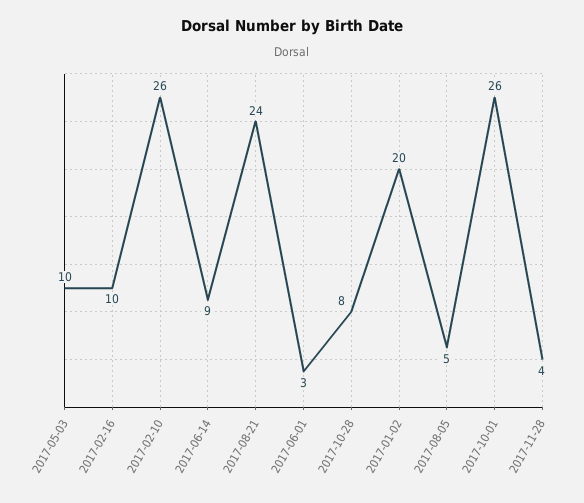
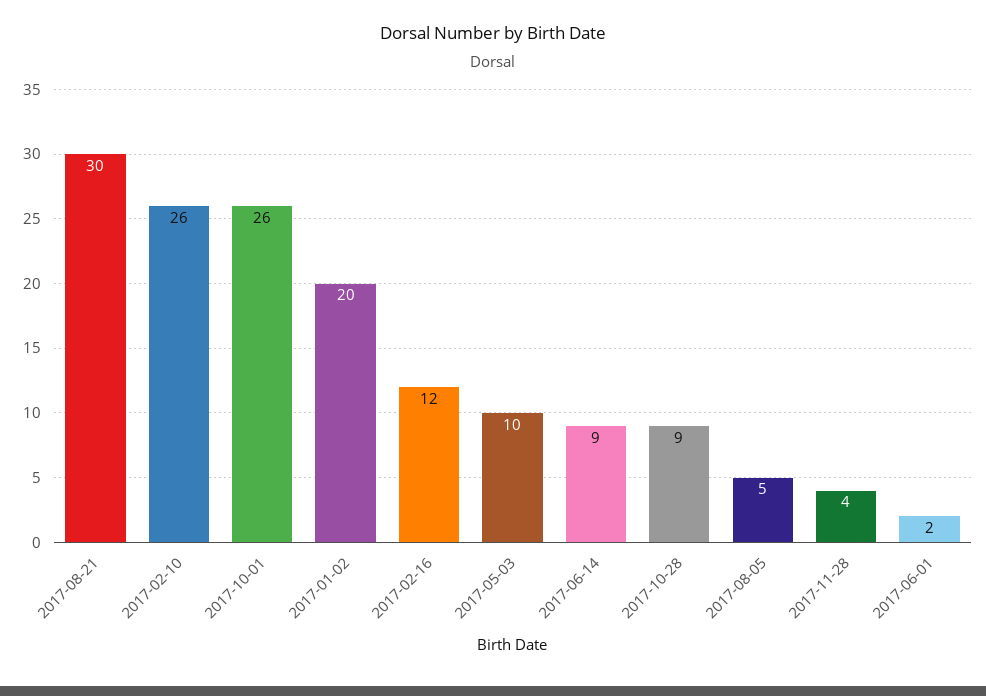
  {
    "2017-05-03": 10,
-   "2017-02-16": 10,
+   "2017-02-16": 12,
    "2017-02-10": 26,
    "2017-06-14": 9,
-   "2017-08-21": 24,
+   "2017-08-21": 30,
-   "2017-06-01": 3,
+   "2017-06-01": 2,
-   "2017-10-28": 8,
+   "2017-10-28": 9,
    "2017-01-02": 20,
    "2017-08-05": 5,
    "2017-10-01": 26,
    "2017-11-28": 4
  }

